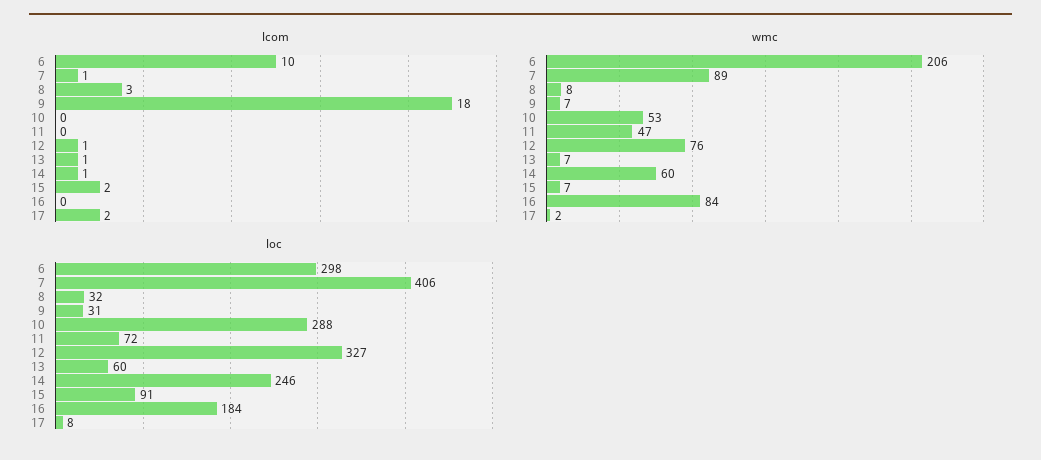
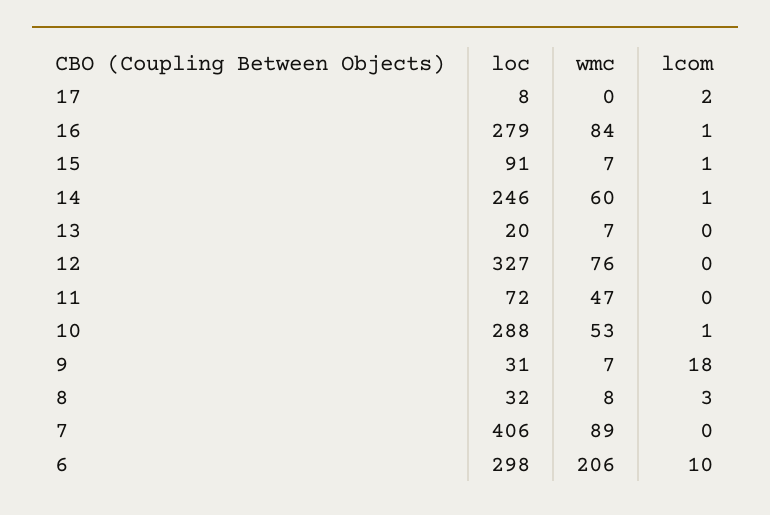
  {
    "lcom": {
      "6": 10,
-     "7": 1,
+     "7": 0,
      "8": 3,
      "9": 18,
-     "10": 0,
+     "10": 1,
      "11": 0,
-     "12": 1,
+     "12": 0,
-     "13": 1,
+     "13": 0,
      "14": 1,
-     "15": 2,
+     "15": 1,
-     "16": 0,
+     "16": 1,
      "17": 2
    },
    "wmc": {
      "6": 206,
      "7": 89,
      "8": 8,
      "9": 7,
      "10": 53,
      "11": 47,
      "12": 76,
      "13": 7,
      "14": 60,
      "15": 7,
      "16": 84,
-     "17": 2
+     "17": 0
    },
    "loc": {
      "6": 298,
      "7": 406,
      "8": 32,
      "9": 31,
      "10": 288,
      "11": 72,
      "12": 327,
-     "13": 60,
+     "13": 20,
      "14": 246,
      "15": 91,
-     "16": 184,
+     "16": 279,
      "17": 8
    }
  }

